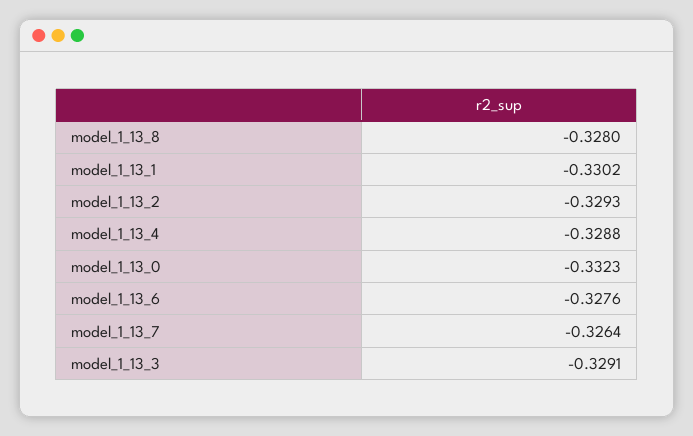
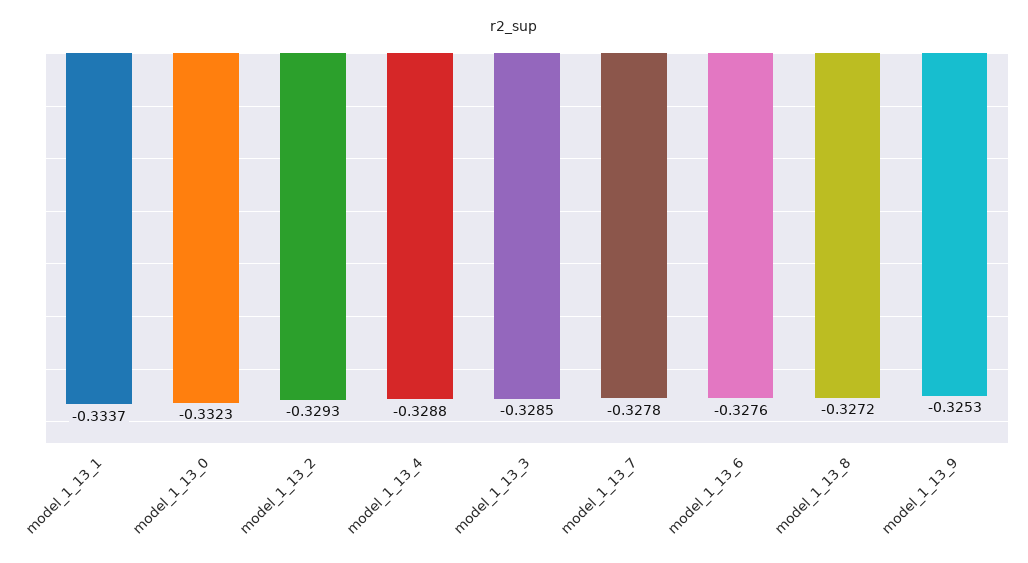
  {
-   "model_1_13_8": -0.328,
+   "model_1_13_8": -0.3272,
-   "model_1_13_1": -0.3302,
+   "model_1_13_1": -0.3337,
    "model_1_13_2": -0.3293,
    "model_1_13_4": -0.3288,
    "model_1_13_0": -0.3323,
    "model_1_13_6": -0.3276,
-   "model_1_13_7": -0.3264,
+   "model_1_13_7": -0.3278,
-   "model_1_13_3": -0.3291
+   "model_1_13_3": -0.3285,
+   "model_1_13_9": -0.3253
  }

